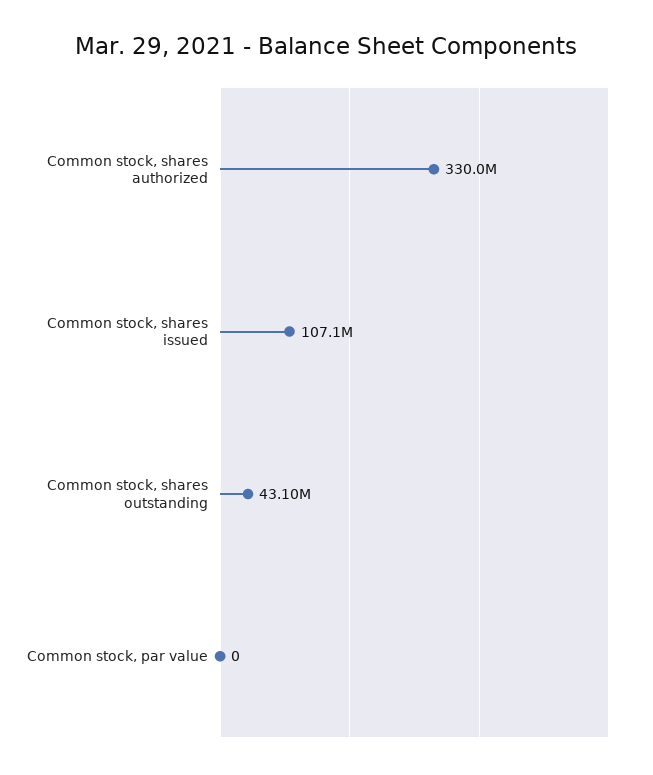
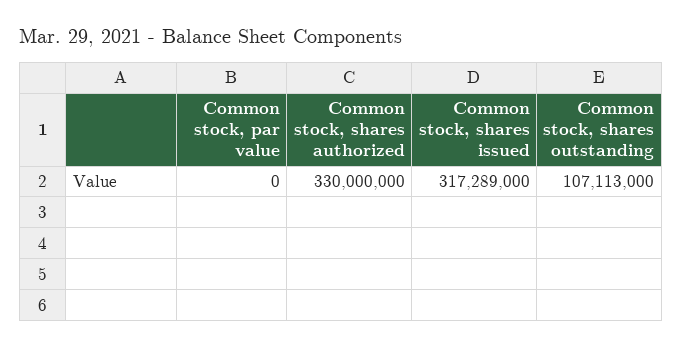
  {
    "Common stock, shares authorized": 330000000,
-   "Common stock, shares issued": 107100000,
+   "Common stock, shares issued": 317289000,
-   "Common stock, shares outstanding": 43100000,
+   "Common stock, shares outstanding": 107113000,
    "Common stock, par value": 0
  }

